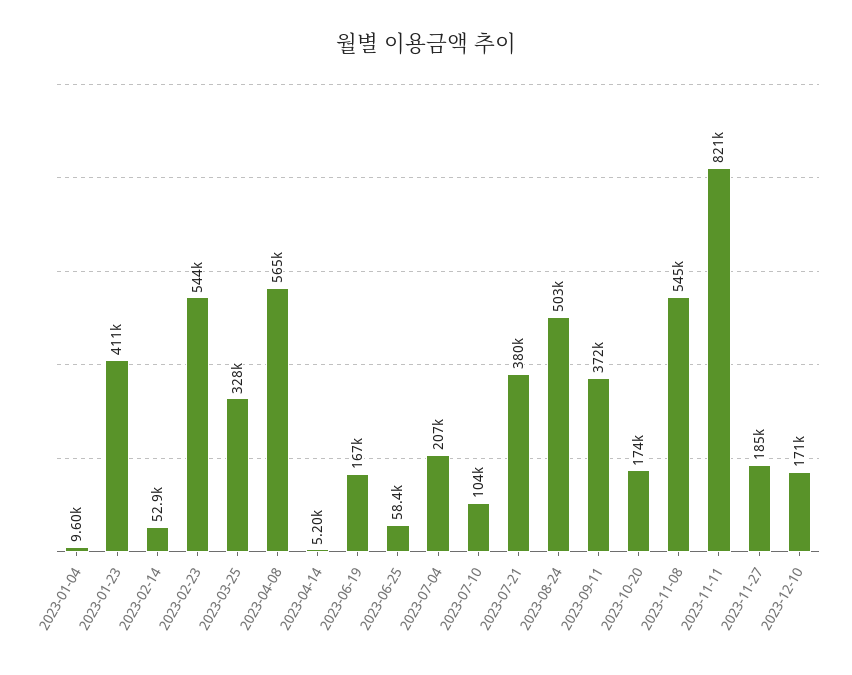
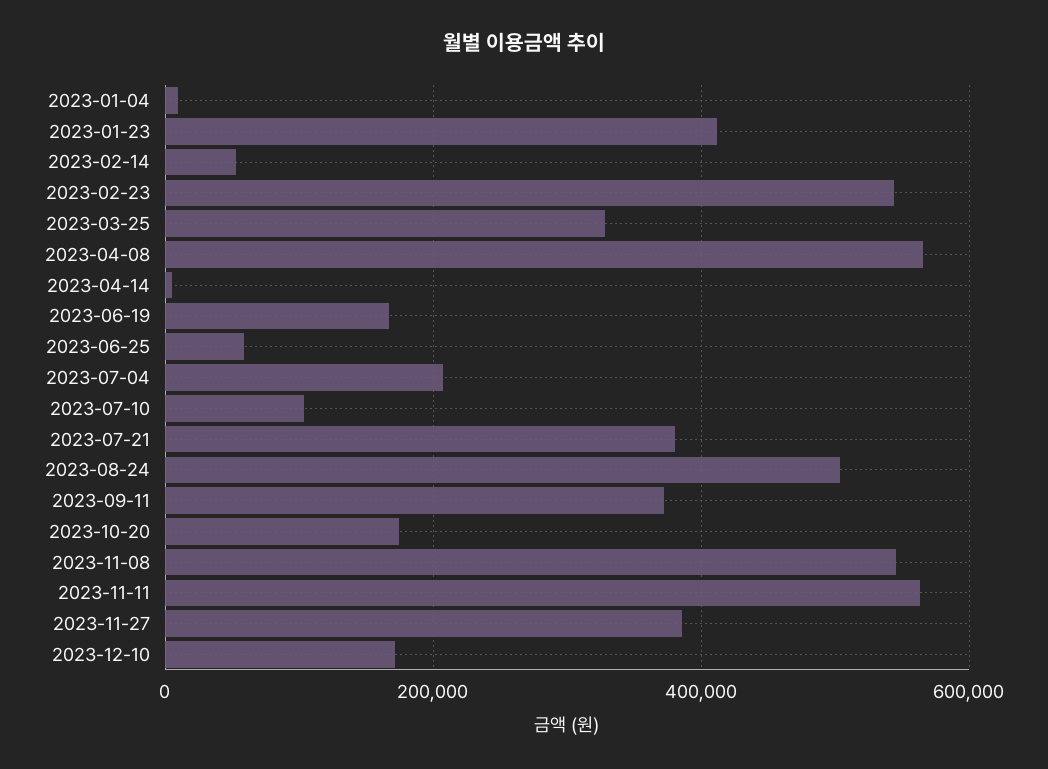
  {
    "2023-01-04": 9600,
    "2023-01-23": 411000,
    "2023-02-14": 52900,
    "2023-02-23": 544000,
    "2023-03-25": 328000,
    "2023-04-08": 565000,
    "2023-04-14": 5200,
    "2023-06-19": 167000,
    "2023-06-25": 58400,
    "2023-07-04": 207000,
    "2023-07-10": 104000,
    "2023-07-21": 380000,
    "2023-08-24": 503000,
    "2023-09-11": 372000,
    "2023-10-20": 174000,
    "2023-11-08": 545000,
-   "2023-11-11": 821000,
+   "2023-11-11": 560000,
-   "2023-11-27": 185000,
+   "2023-11-27": 380000,
    "2023-12-10": 171000
  }

